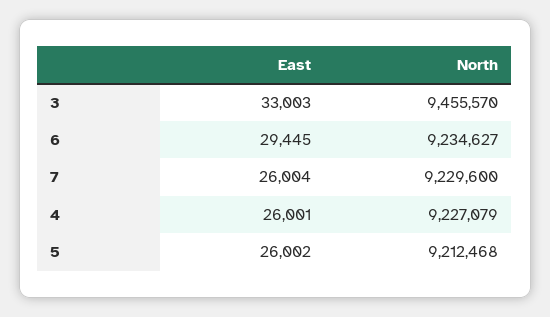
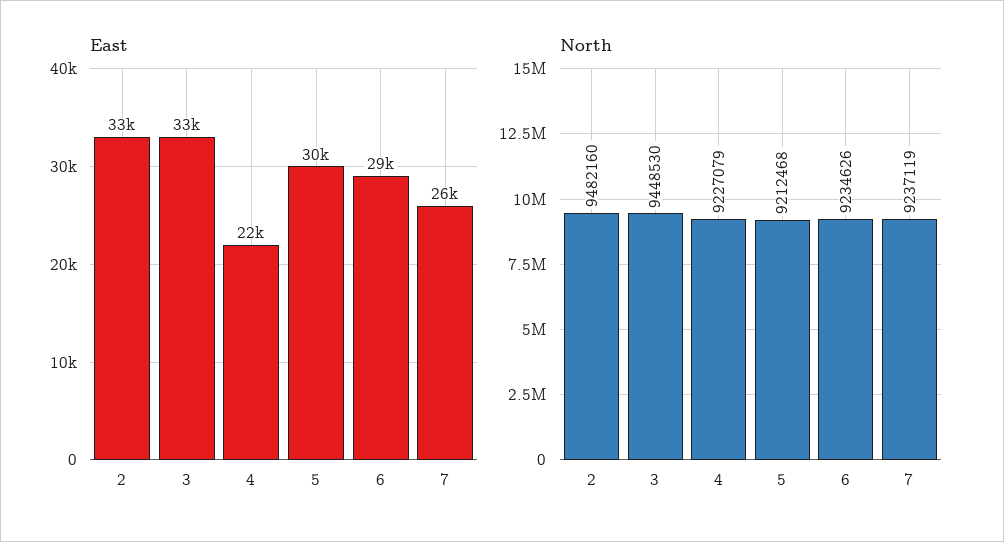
  {
    "East": {
      "3": 33003,
      "6": 29445,
      "7": 26004,
-     "4": 26001,
+     "4": 22000,
-     "5": 26002
+     "5": 30000,
+     "2": 33000
    },
    "North": {
-     "3": 9455570,
+     "3": 9448530,
-     "6": 9234627,
+     "6": 9234626,
-     "7": 9229600,
+     "7": 9237119,
      "4": 9227079,
-     "5": 9212468
+     "5": 9212468,
+     "2": 9482160
    }
  }

